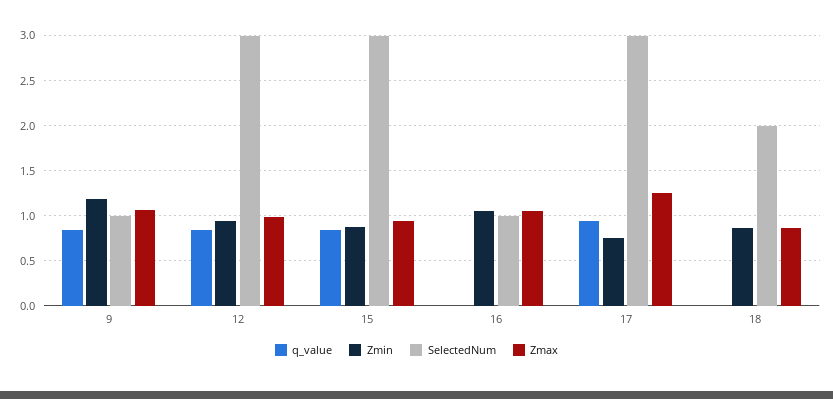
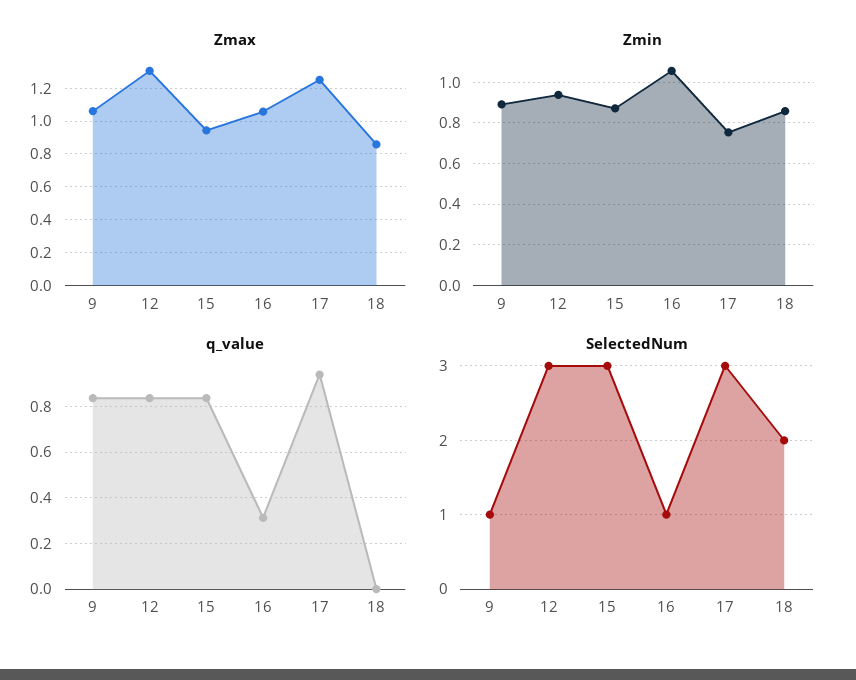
  {
    "q_value": {
      "9": 0.85,
      "12": 0.85,
      "15": 0.85,
-     "16": 0,
+     "16": 0.3,
      "17": 0.95,
      "18": 0
    },
    "Zmin": {
-     "9": 1.2,
+     "9": 0.9,
      "12": 0.95,
      "15": 0.85,
      "16": 1.05,
      "17": 0.75,
      "18": 0.85
    },
    "SelectedNum": {
      "9": 1,
      "12": 3,
      "15": 3,
      "16": 1,
      "17": 3,
      "18": 2
    },
    "Zmax": {
      "9": 1.05,
-     "12": 1,
+     "12": 1.3,
      "15": 0.95,
      "16": 1.05,
      "17": 1.25,
      "18": 0.85
    }
  }

